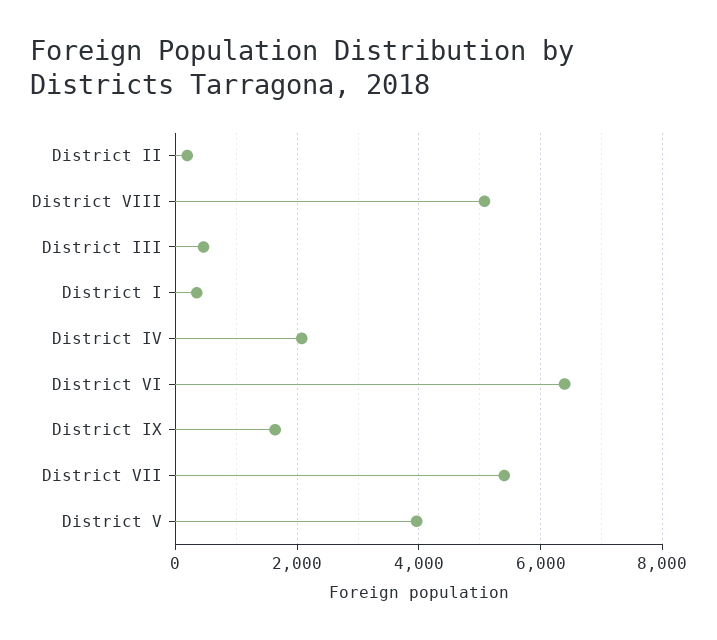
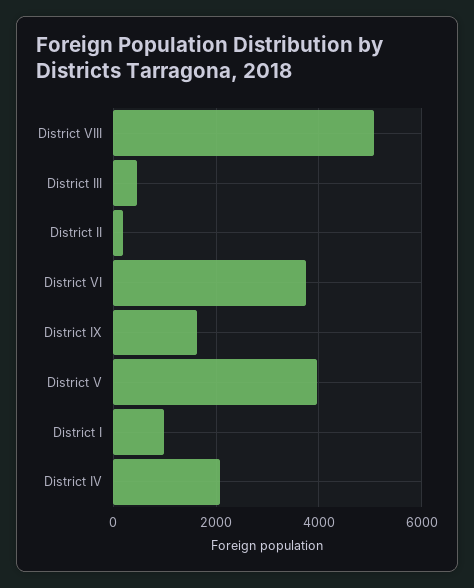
  {
    "District II": 200,
    "District VIII": 5000,
    "District III": 400,
-   "District I": 400,
+   "District I": 1000,
    "District IV": 2000,
-   "District VI": 6400,
+   "District VI": 3800,
    "District IX": 1600,
-   "District VII": 5400,
    "District V": 4000
  }

